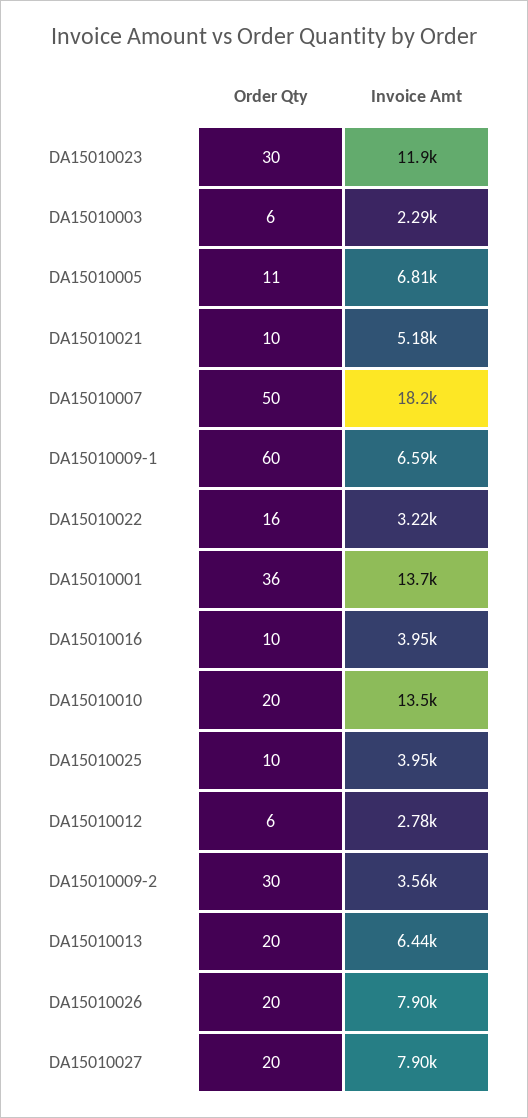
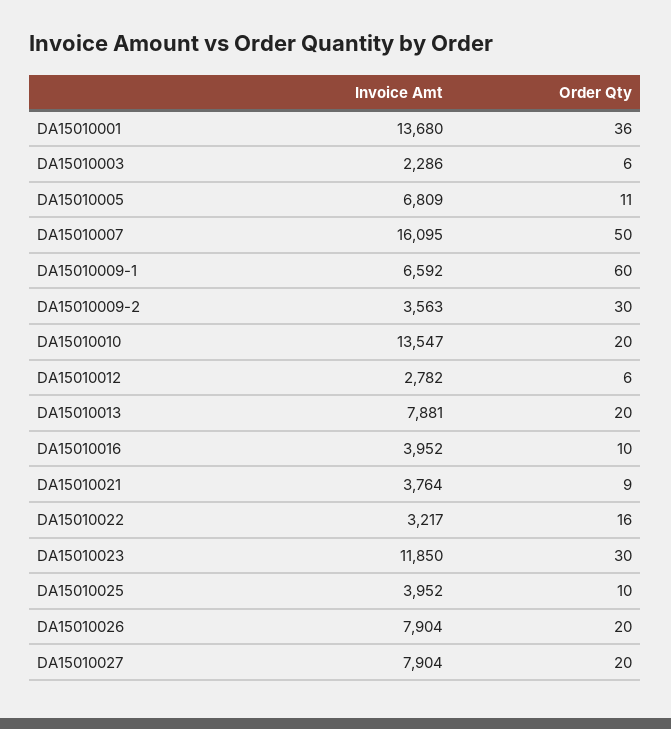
  {
    "Order Qty": {
      "DA15010023": 30,
      "DA15010003": 6,
      "DA15010005": 11,
-     "DA15010021": 10,
+     "DA15010021": 9,
      "DA15010007": 50,
      "DA15010009-1": 60,
      "DA15010022": 16,
      "DA15010001": 36,
      "DA15010016": 10,
      "DA15010010": 20,
      "DA15010025": 10,
      "DA15010012": 6,
      "DA15010009-2": 30,
      "DA15010013": 20,
      "DA15010026": 20,
      "DA15010027": 20
    },
    "Invoice Amt": {
      "DA15010023": 11850,
      "DA15010003": 2286,
      "DA15010005": 6809,
-     "DA15010021": 5180,
+     "DA15010021": 3764,
-     "DA15010007": 18200,
+     "DA15010007": 16095,
      "DA15010009-1": 6592,
      "DA15010022": 3217,
      "DA15010001": 13680,
      "DA15010016": 3952,
      "DA15010010": 13547,
      "DA15010025": 3952,
      "DA15010012": 2782,
      "DA15010009-2": 3563,
-     "DA15010013": 6440,
+     "DA15010013": 7881,
      "DA15010026": 7904,
      "DA15010027": 7904
    }
  }

